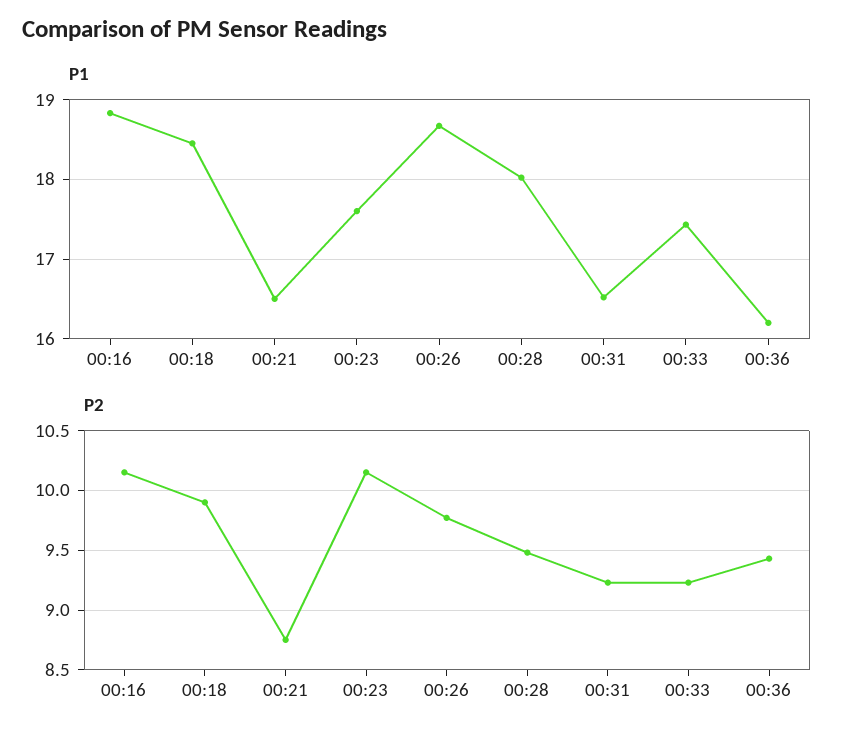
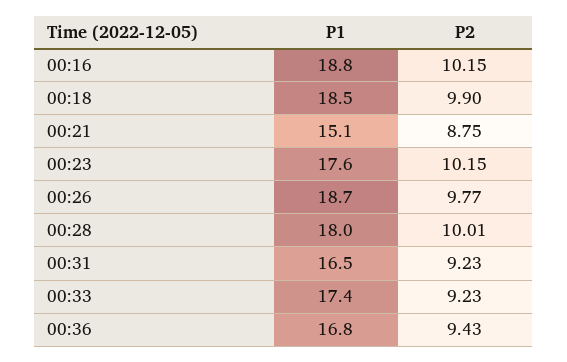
  {
    "P1": {
      "00:16": 18.8,
      "00:18": 18.5,
-     "00:21": 16.5,
+     "00:21": 15.1,
      "00:23": 17.6,
      "00:26": 18.7,
      "00:28": 18,
      "00:31": 16.5,
      "00:33": 17.4,
-     "00:36": 16.2
+     "00:36": 16.8
    },
    "P2": {
      "00:16": 10.15,
      "00:18": 9.9,
      "00:21": 8.75,
      "00:23": 10.15,
      "00:26": 9.77,
-     "00:28": 9.5,
+     "00:28": 10.01,
      "00:31": 9.23,
      "00:33": 9.23,
      "00:36": 9.43
    }
  }

